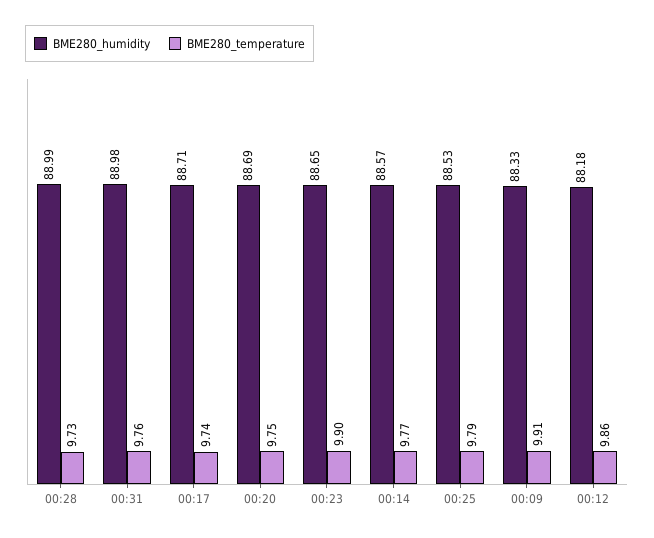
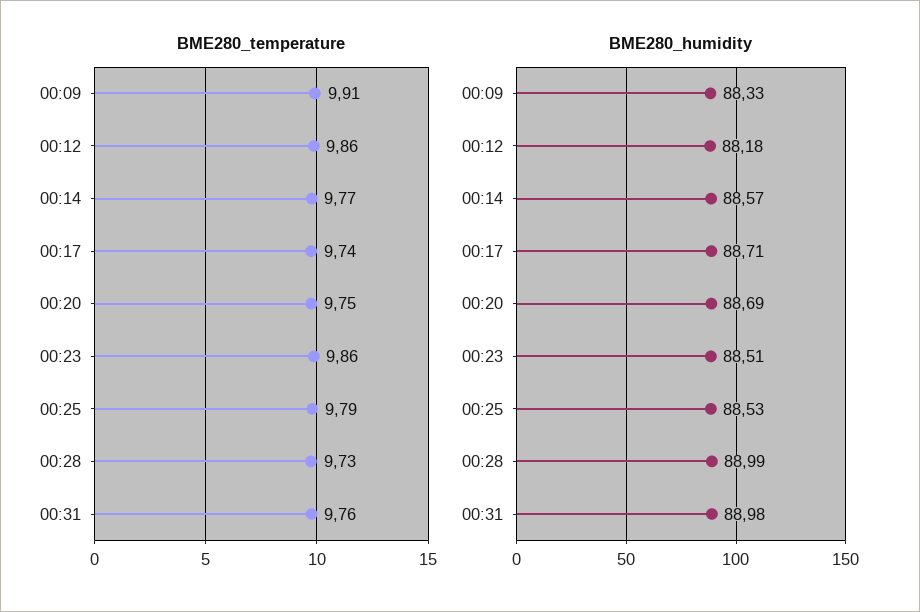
  {
    "BME280_humidity": {
      "00:28": 88.99,
      "00:31": 88.98,
      "00:17": 88.71,
      "00:20": 88.69,
-     "00:23": 88.65,
+     "00:23": 88.51,
      "00:14": 88.57,
      "00:25": 88.53,
      "00:09": 88.33,
      "00:12": 88.18
    },
    "BME280_temperature": {
      "00:28": 9.73,
      "00:31": 9.76,
      "00:17": 9.74,
      "00:20": 9.75,
-     "00:23": 9.9,
+     "00:23": 9.86,
      "00:14": 9.77,
      "00:25": 9.79,
      "00:09": 9.91,
      "00:12": 9.86
    }
  }

